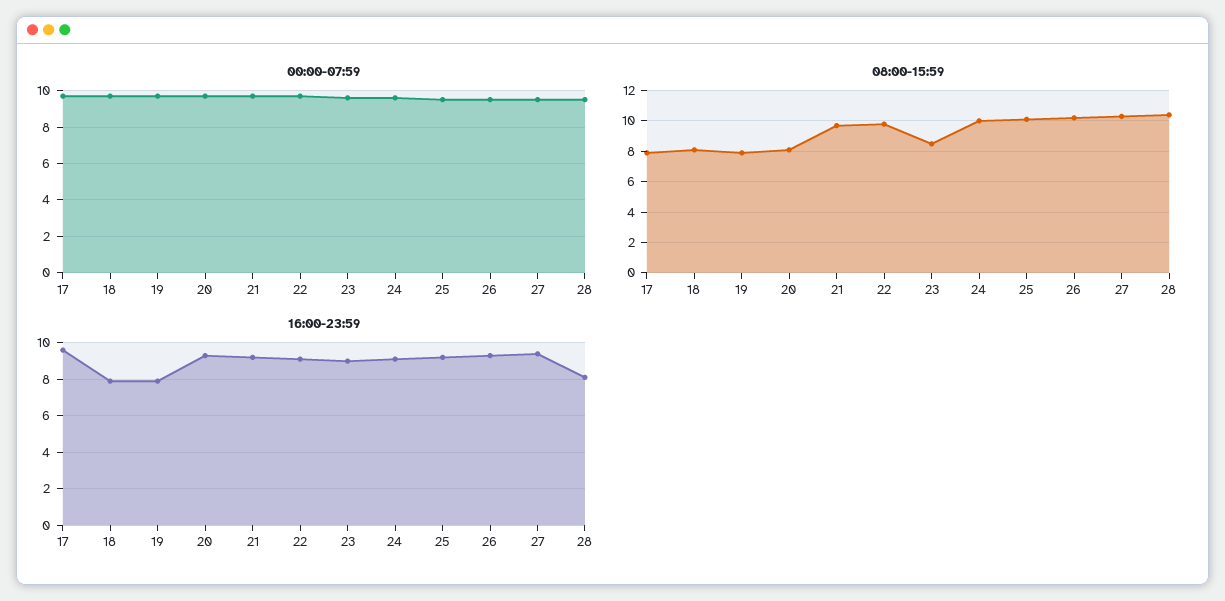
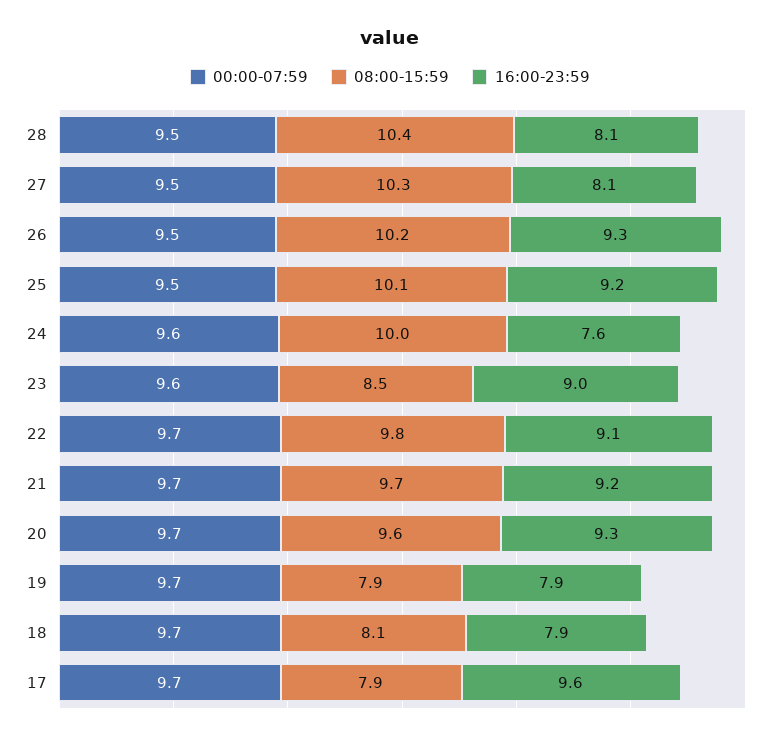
  {
    "00:00-07:59": {
      "17": 9.7,
      "18": 9.7,
      "19": 9.7,
      "20": 9.7,
      "21": 9.7,
      "22": 9.7,
      "23": 9.6,
      "24": 9.6,
      "25": 9.5,
      "26": 9.5,
      "27": 9.5,
      "28": 9.5
    },
    "08:00-15:59": {
      "17": 7.9,
      "18": 8.1,
      "19": 7.9,
-     "20": 8,
+     "20": 9.6,
      "21": 9.7,
      "22": 9.8,
      "23": 8.5,
      "24": 10,
      "25": 10.1,
      "26": 10.2,
      "27": 10.3,
      "28": 10.4
    },
    "16:00-23:59": {
      "17": 9.6,
      "18": 7.9,
      "19": 7.9,
      "20": 9.3,
      "21": 9.2,
      "22": 9.1,
      "23": 9,
-     "24": 9,
+     "24": 7.6,
      "25": 9.2,
      "26": 9.3,
-     "27": 9.5,
+     "27": 8.1,
      "28": 8.1
    }
  }

